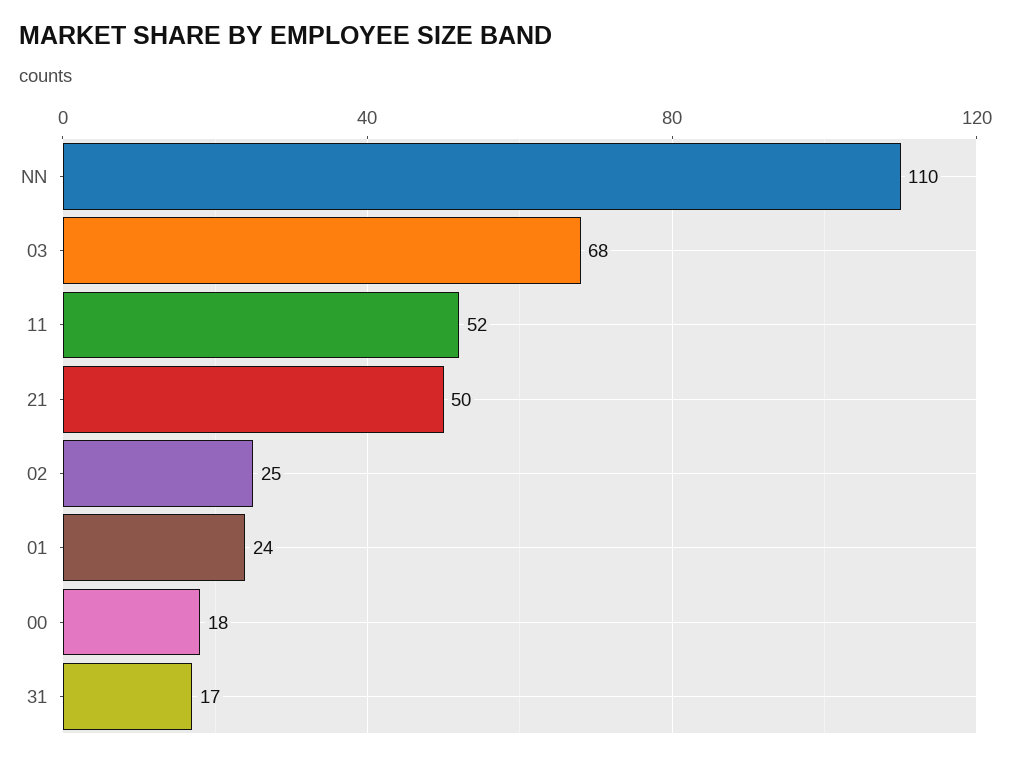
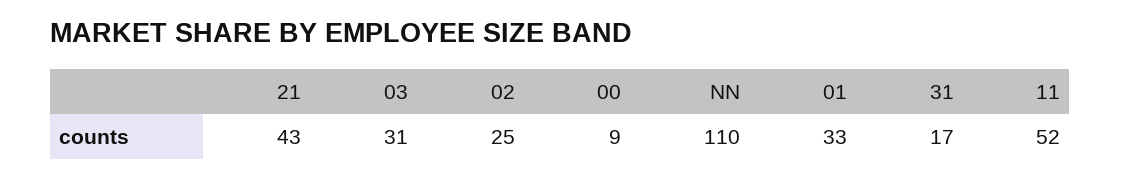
  {
    "NN": 110,
-   "03": 68,
+   "03": 31,
    "11": 52,
-   "21": 50,
+   "21": 43,
    "02": 25,
-   "01": 24,
+   "01": 33,
-   "00": 18,
+   "00": 9,
    "31": 17
  }

